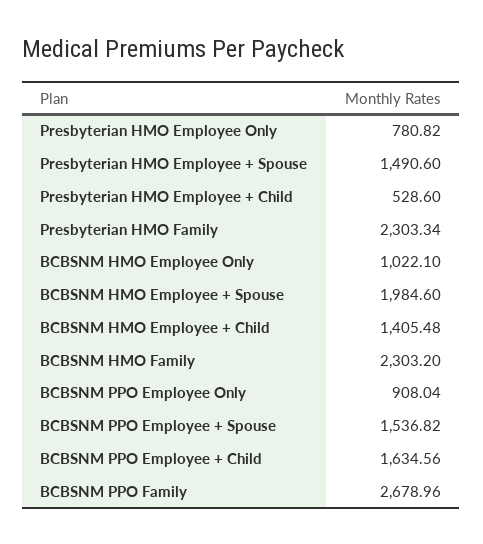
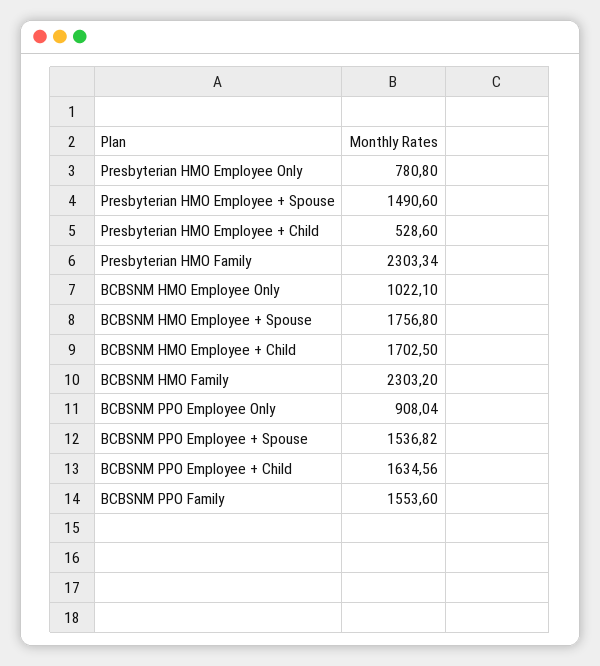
  {
-   "Presbyterian HMO Employee Only": 780.82,
+   "Presbyterian HMO Employee Only": 780.8,
    "Presbyterian HMO Employee + Spouse": 1490.6,
    "Presbyterian HMO Employee + Child": 528.6,
    "Presbyterian HMO Family": 2303.34,
    "BCBSNM HMO Employee Only": 1022.1,
-   "BCBSNM HMO Employee + Spouse": 1984.6,
+   "BCBSNM HMO Employee + Spouse": 1756.8,
-   "BCBSNM HMO Employee + Child": 1405.48,
+   "BCBSNM HMO Employee + Child": 1702.5,
    "BCBSNM HMO Family": 2303.2,
    "BCBSNM PPO Employee Only": 908.04,
    "BCBSNM PPO Employee + Spouse": 1536.82,
    "BCBSNM PPO Employee + Child": 1634.56,
-   "BCBSNM PPO Family": 2678.96
+   "BCBSNM PPO Family": 1553.6
  }

